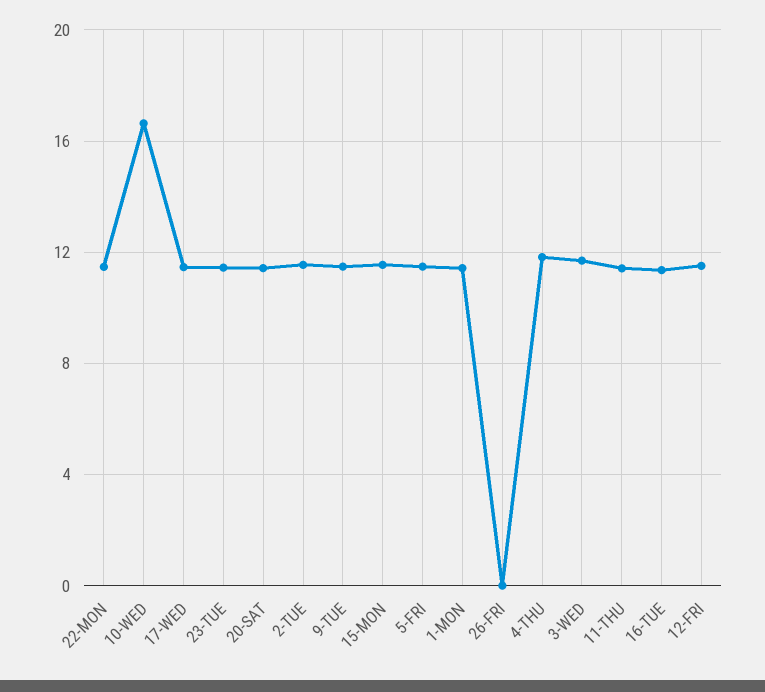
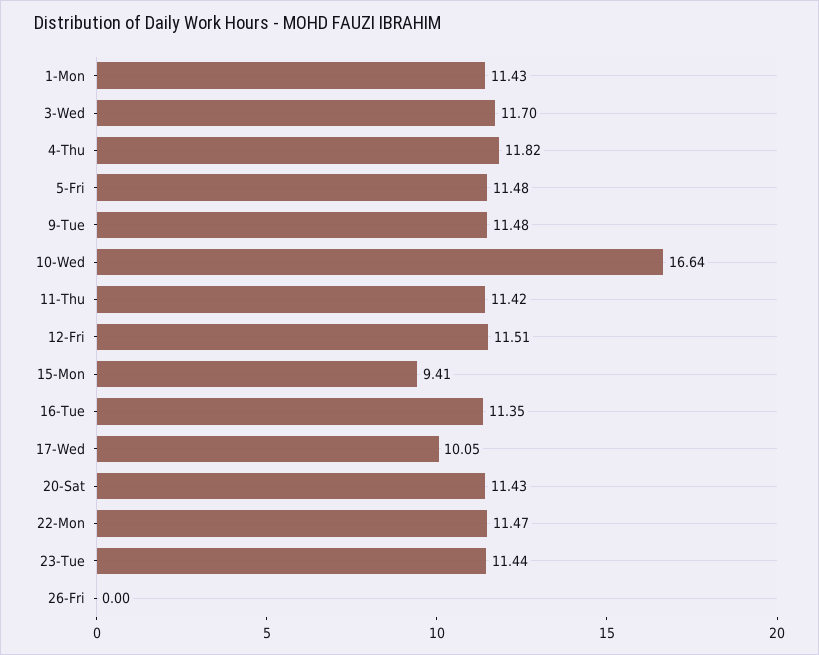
  {
    "22-MON": 11.47,
    "10-WED": 16.64,
-   "17-WED": 11.5,
+   "17-WED": 10.05,
    "23-TUE": 11.44,
    "20-SAT": 11.43,
-   "2-TUE": 11.5,
    "9-TUE": 11.48,
-   "15-MON": 11.5,
+   "15-MON": 9.41,
    "5-FRI": 11.48,
    "1-MON": 11.43,
    "26-FRI": 0,
    "4-THU": 11.82,
    "3-WED": 11.7,
    "11-THU": 11.42,
    "16-TUE": 11.35,
    "12-FRI": 11.51
  }

